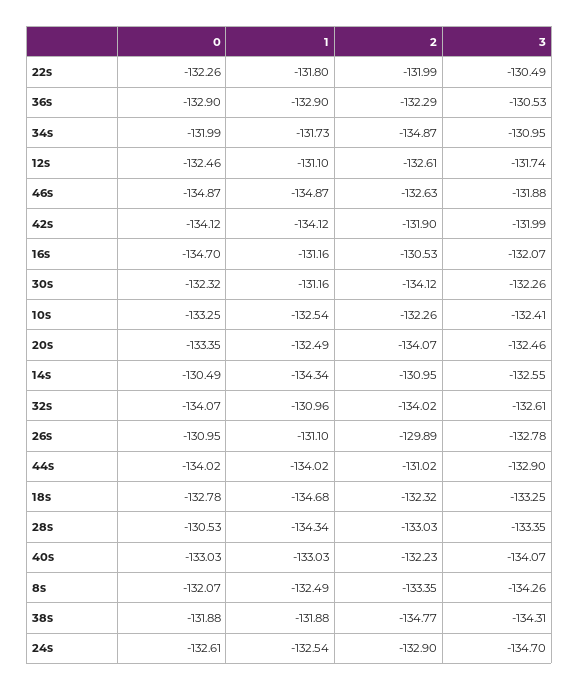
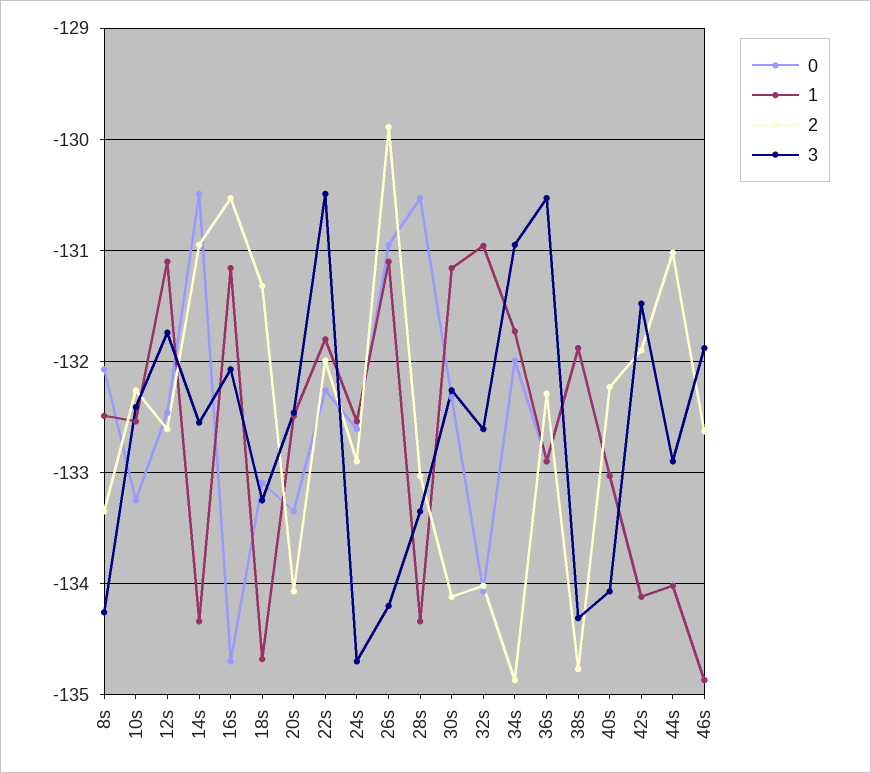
  {
    "0": {
      "22s": -132.26,
      "36s": -132.9,
      "34s": -131.99,
      "12s": -132.46,
      "46s": -134.87,
      "42s": -134.12,
      "16s": -134.7,
      "30s": -132.32,
      "10s": -133.25,
      "20s": -133.35,
      "14s": -130.49,
      "32s": -134.07,
      "26s": -130.95,
      "44s": -134.02,
-     "18s": -132.78,
+     "18s": -133.1,
      "28s": -130.53,
      "40s": -133.03,
      "8s": -132.07,
      "38s": -131.88,
      "24s": -132.61
    },
    "1": {
      "22s": -131.8,
      "36s": -132.9,
      "34s": -131.73,
      "12s": -131.1,
      "46s": -134.87,
      "42s": -134.12,
      "16s": -131.16,
      "30s": -131.16,
      "10s": -132.54,
      "20s": -132.49,
      "14s": -134.34,
      "32s": -130.96,
      "26s": -131.1,
      "44s": -134.02,
      "18s": -134.68,
      "28s": -134.34,
      "40s": -133.03,
      "8s": -132.49,
      "38s": -131.88,
      "24s": -132.54
    },
    "2": {
      "22s": -131.99,
      "36s": -132.29,
      "34s": -134.87,
      "12s": -132.61,
      "46s": -132.63,
      "42s": -131.9,
      "16s": -130.53,
      "30s": -134.12,
      "10s": -132.26,
      "20s": -134.07,
      "14s": -130.95,
      "32s": -134.02,
      "26s": -129.89,
      "44s": -131.02,
-     "18s": -132.32,
+     "18s": -131.3,
      "28s": -133.03,
      "40s": -132.23,
      "8s": -133.35,
      "38s": -134.77,
      "24s": -132.9
    },
    "3": {
      "22s": -130.49,
      "36s": -130.53,
      "34s": -130.95,
      "12s": -131.74,
      "46s": -131.88,
-     "42s": -131.99,
+     "42s": -131.5,
      "16s": -132.07,
      "30s": -132.26,
      "10s": -132.41,
      "20s": -132.46,
      "14s": -132.55,
      "32s": -132.61,
-     "26s": -132.78,
+     "26s": -134.2,
      "44s": -132.9,
      "18s": -133.25,
      "28s": -133.35,
      "40s": -134.07,
      "8s": -134.26,
      "38s": -134.31,
      "24s": -134.7
    }
  }

